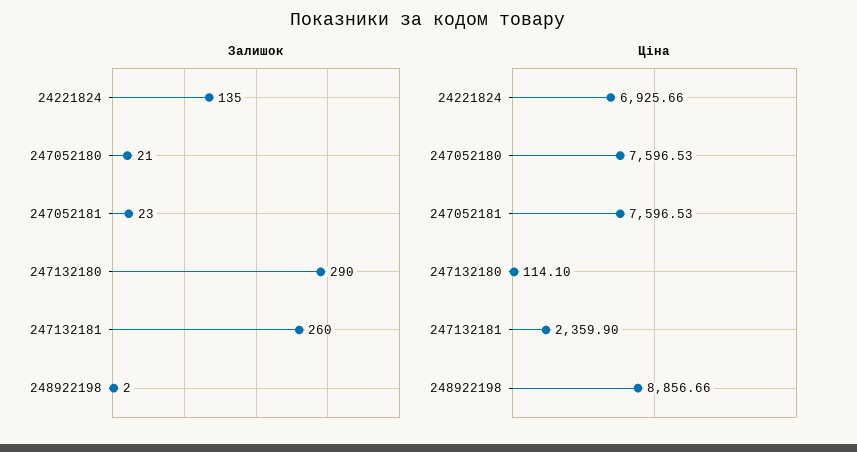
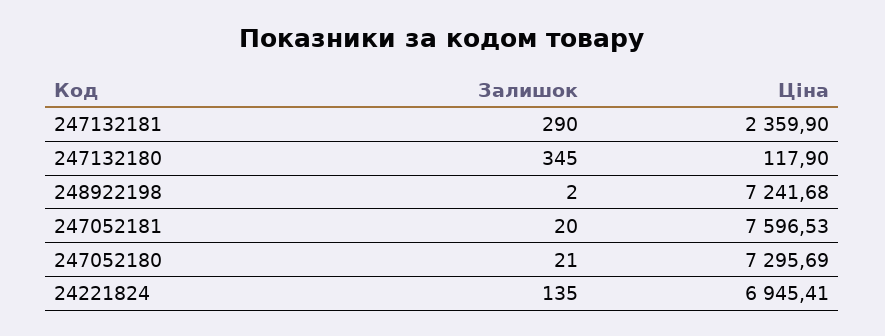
  {
    "Залишок": {
      "24221824": 135,
      "247052180": 21,
-     "247052181": 23,
+     "247052181": 20,
-     "247132180": 290,
+     "247132180": 345,
-     "247132181": 260,
+     "247132181": 290,
      "248922198": 2
    },
    "Ціна": {
-     "24221824": 6925.66,
+     "24221824": 6945.41,
-     "247052180": 7596.53,
+     "247052180": 7295.69,
      "247052181": 7596.53,
-     "247132180": 114.1,
+     "247132180": 117.9,
      "247132181": 2359.9,
-     "248922198": 8856.66
+     "248922198": 7241.68
    }
  }

